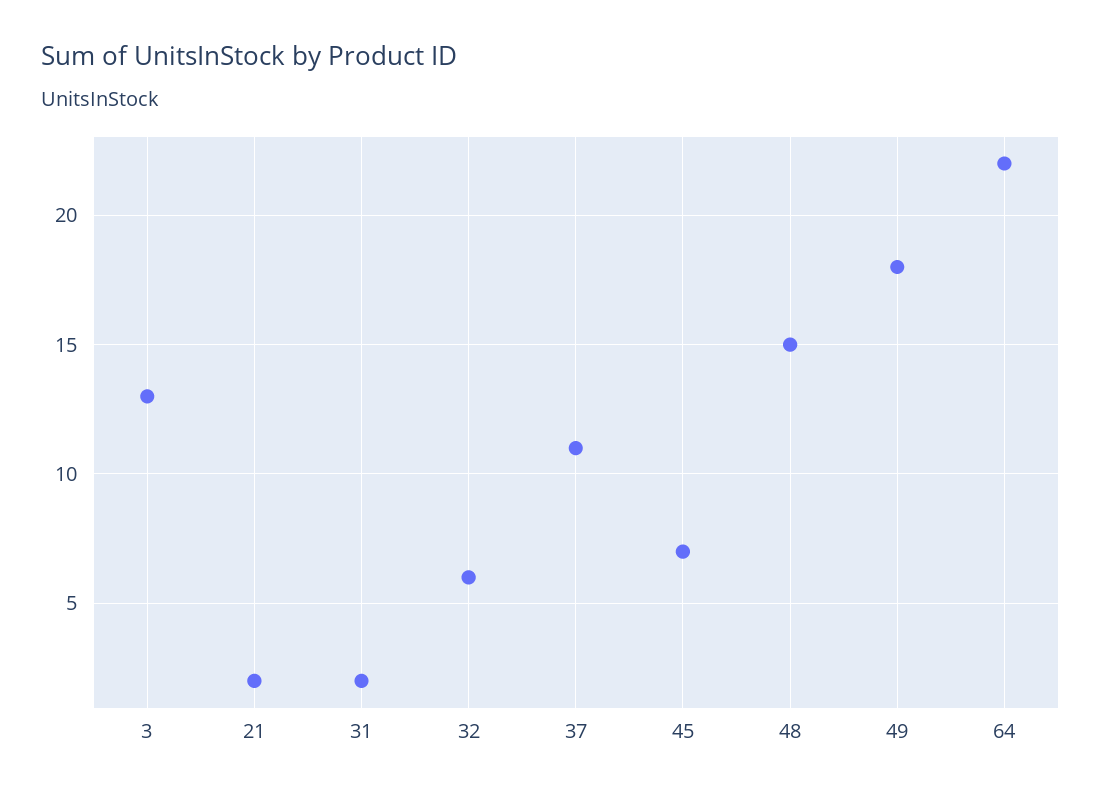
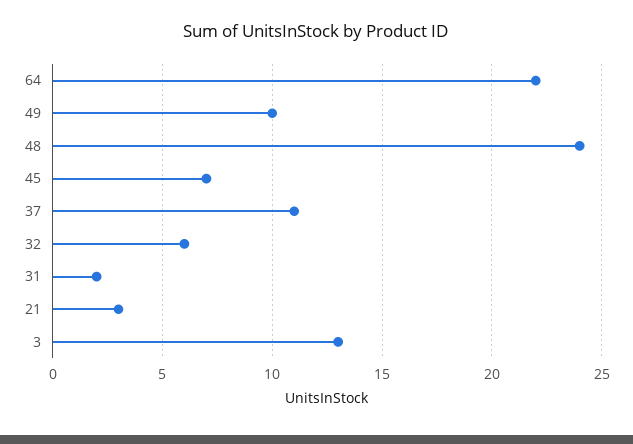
  {
    "3": 13,
-   "21": 2,
+   "21": 3,
    "31": 2,
    "32": 6,
    "37": 11,
    "45": 7,
-   "48": 15,
+   "48": 24,
-   "49": 18,
+   "49": 10,
    "64": 22
  }

